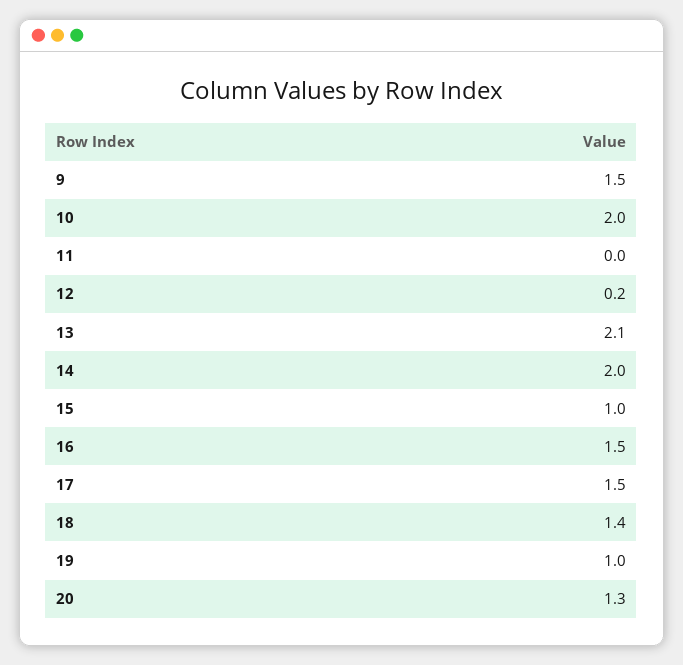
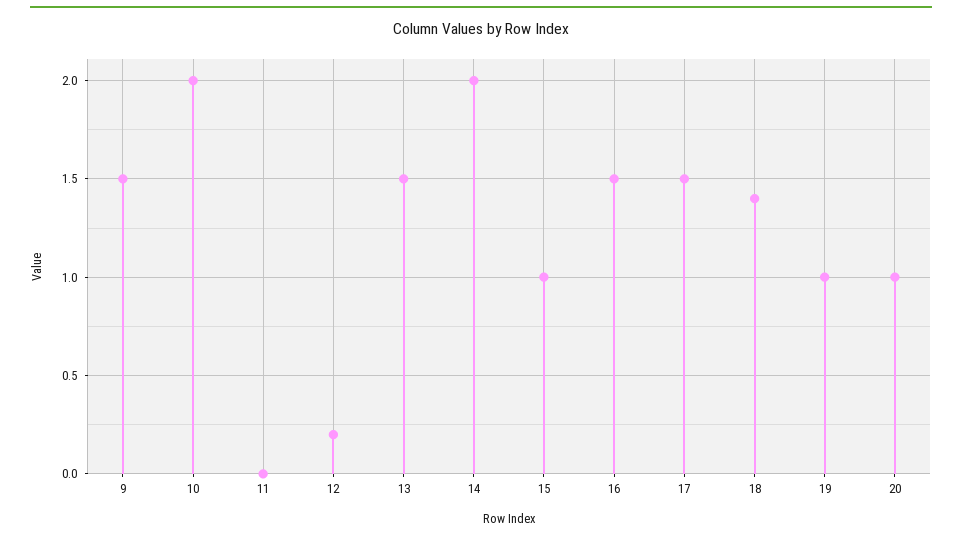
  {
    "9": 1.5,
    "10": 2,
    "11": 0,
    "12": 0.2,
-   "13": 2.1,
+   "13": 1.5,
    "14": 2,
    "15": 1,
    "16": 1.5,
    "17": 1.5,
    "18": 1.4,
    "19": 1,
-   "20": 1.3
+   "20": 1
  }

